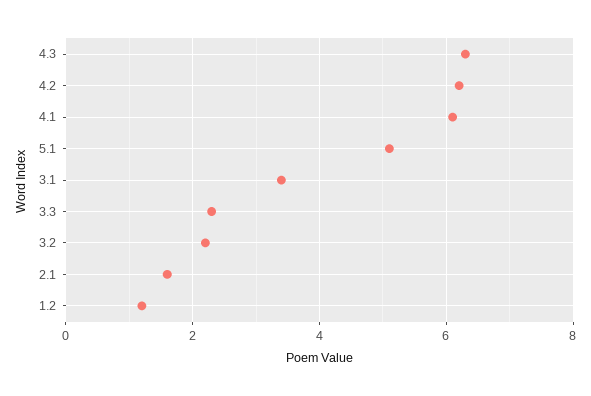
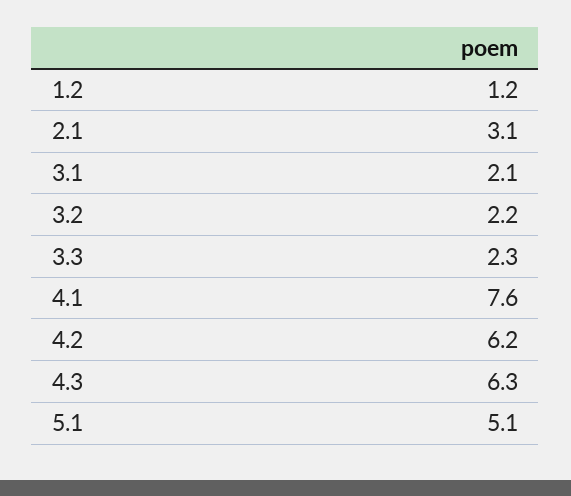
  {
    "4.3": 6.3,
    "4.2": 6.2,
-   "4.1": 6,
+   "4.1": 7.6,
    "5.1": 5.1,
-   "3.1": 3.5,
+   "3.1": 2.1,
    "3.3": 2.3,
    "3.2": 2.2,
-   "2.1": 1.5,
+   "2.1": 3.1,
    "1.2": 1.2
  }

